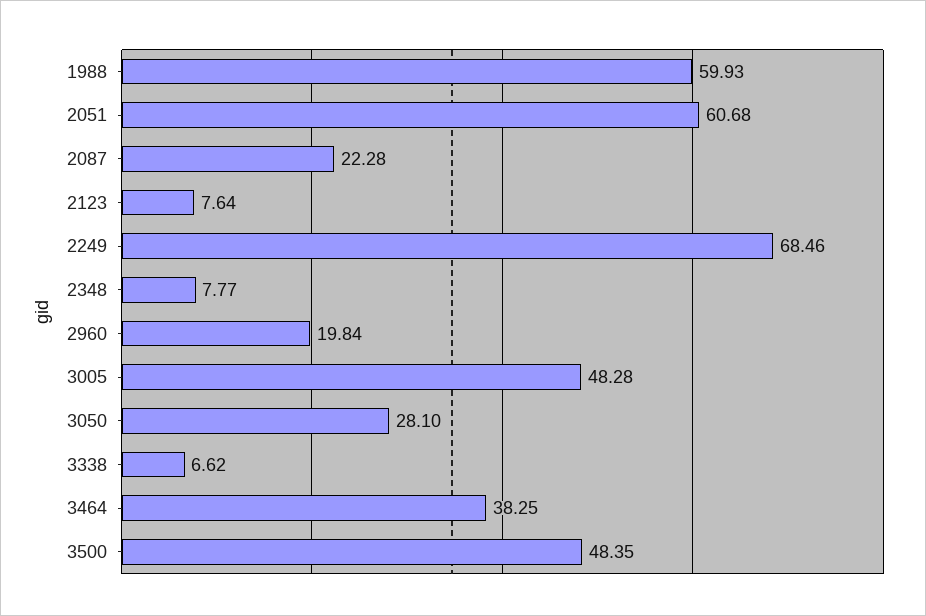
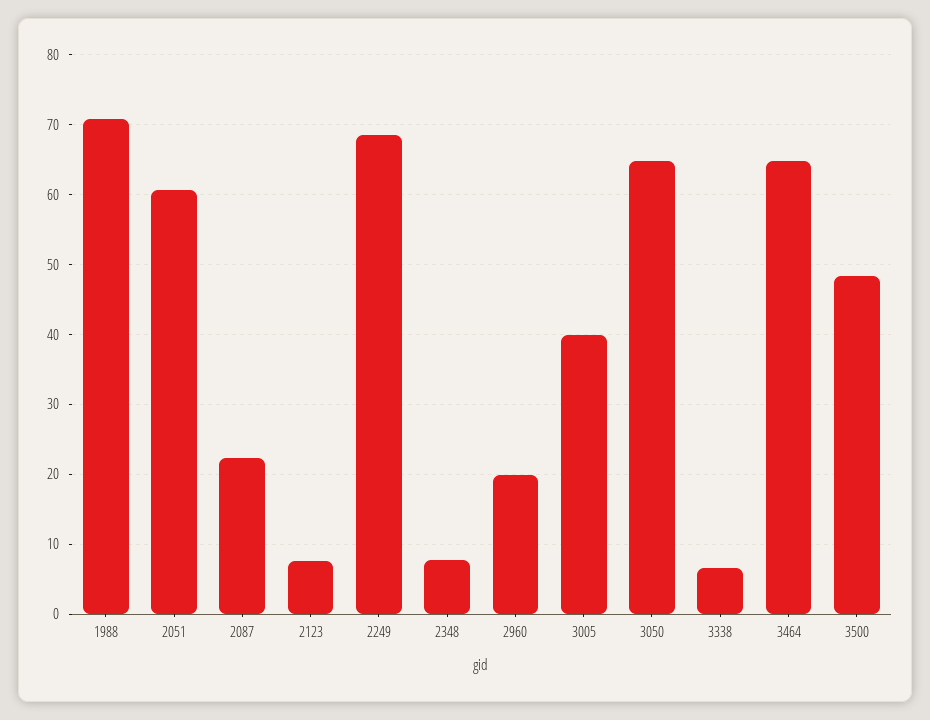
  {
-   "1988": 59.93,
+   "1988": 71,
    "2051": 60.68,
    "2087": 22.28,
    "2123": 7.64,
    "2249": 68.46,
    "2348": 7.77,
    "2960": 19.84,
-   "3005": 48.28,
+   "3005": 40,
-   "3050": 28.1,
+   "3050": 65,
    "3338": 6.62,
-   "3464": 38.25,
+   "3464": 65,
    "3500": 48.35
  }

